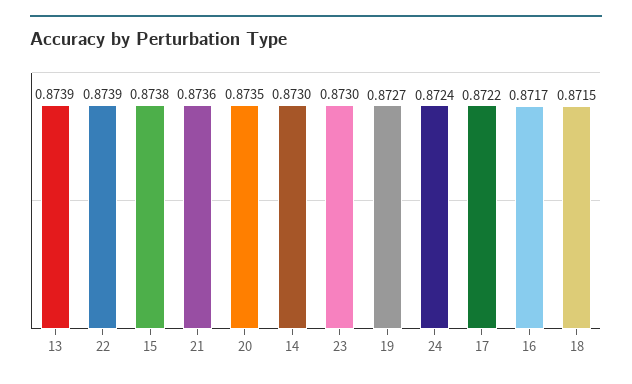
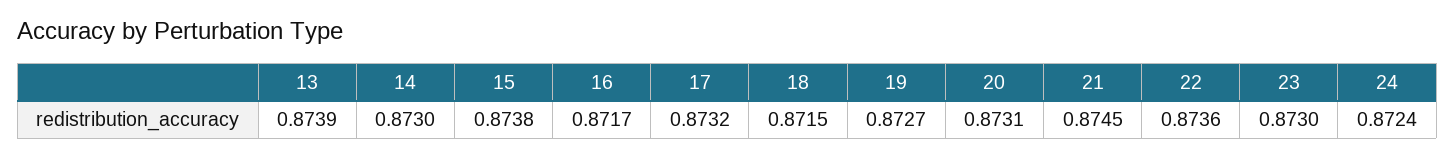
  {
    "13": 0.8739,
-   "22": 0.8739,
+   "22": 0.8736,
    "15": 0.8738,
-   "21": 0.8736,
+   "21": 0.8745,
-   "20": 0.8735,
+   "20": 0.8731,
    "14": 0.873,
    "23": 0.873,
    "19": 0.8727,
    "24": 0.8724,
-   "17": 0.8722,
+   "17": 0.8732,
    "16": 0.8717,
    "18": 0.8715
  }

